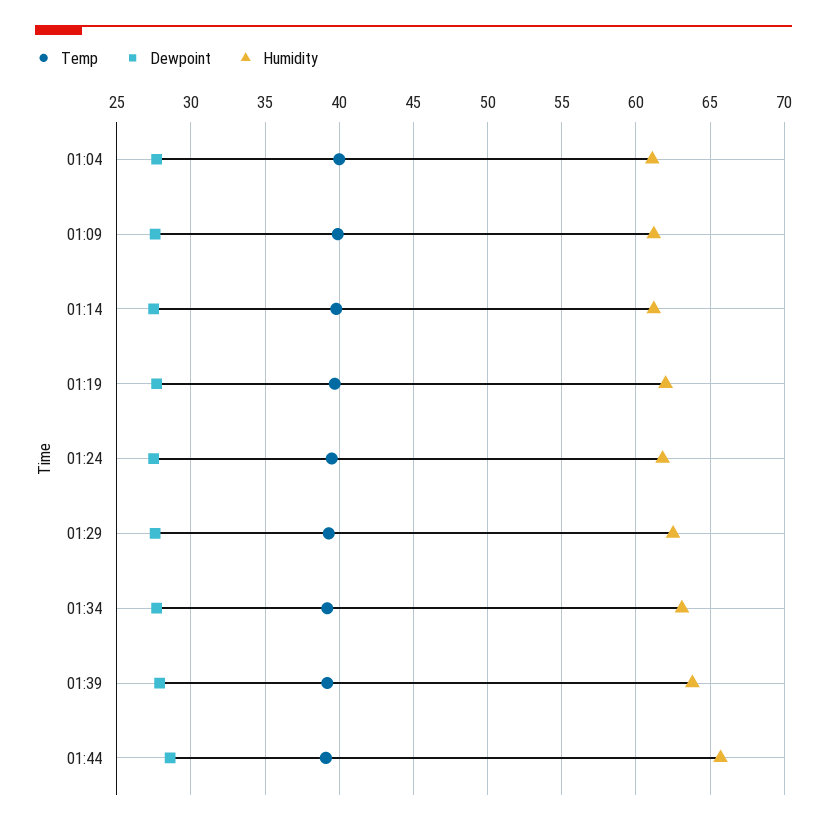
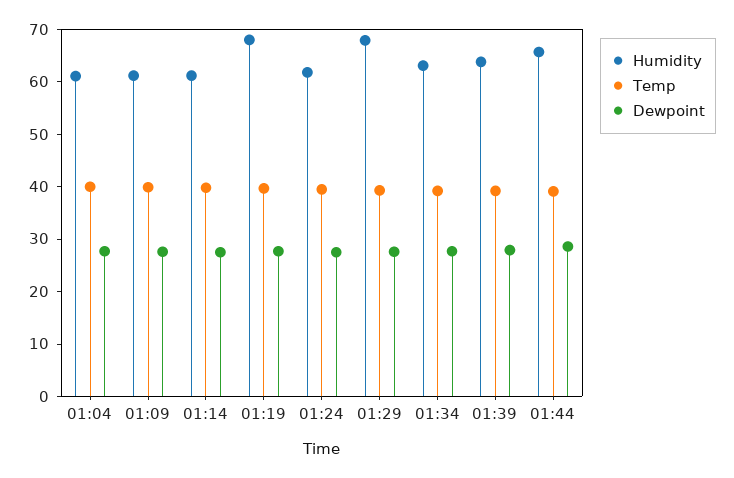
  {
    "Temp": {
      "01:04": 40,
      "01:09": 40,
      "01:14": 40,
      "01:19": 39.5,
      "01:24": 39.5,
      "01:29": 39.5,
      "01:34": 39,
      "01:39": 39,
      "01:44": 39
    },
    "Dewpoint": {
      "01:04": 27.5,
      "01:09": 27.5,
      "01:14": 27.5,
      "01:19": 27.5,
      "01:24": 27.5,
      "01:29": 27.5,
      "01:34": 27.5,
      "01:39": 28,
      "01:44": 28.5
    },
    "Humidity": {
      "01:04": 61,
      "01:09": 61,
      "01:14": 61,
-     "01:19": 62,
+     "01:19": 68,
      "01:24": 62,
-     "01:29": 62.5,
+     "01:29": 68,
      "01:34": 63,
      "01:39": 64,
      "01:44": 65.5
    }
  }

